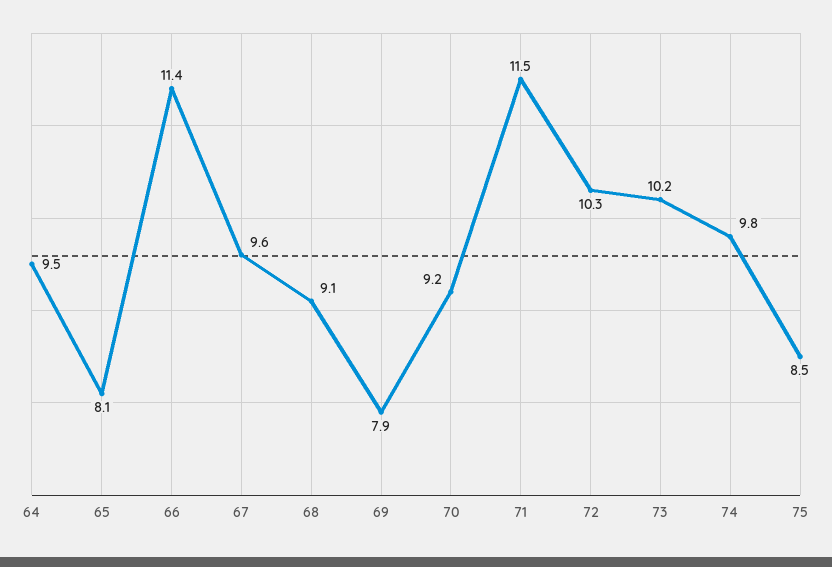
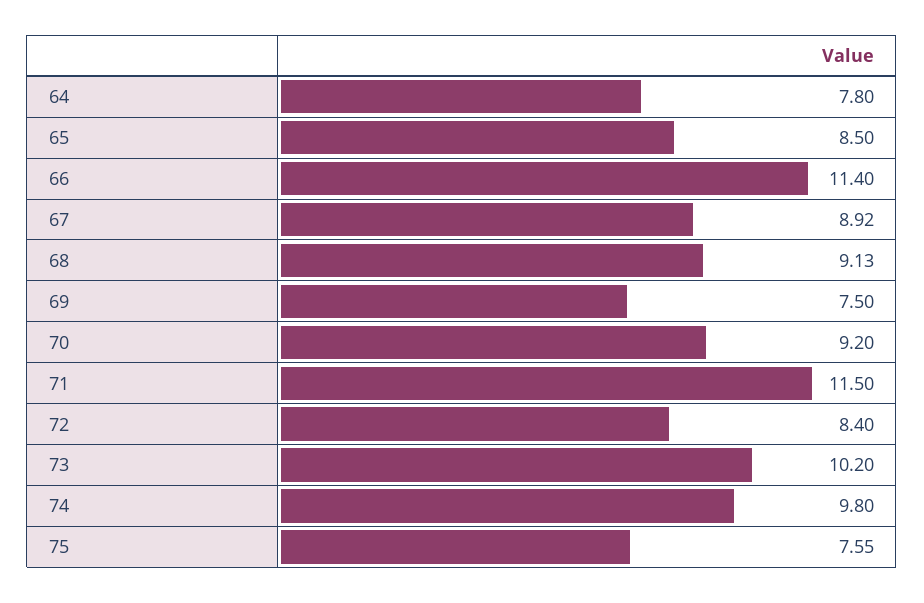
  {
-   "64": 9.5,
+   "64": 7.8,
-   "65": 8.1,
+   "65": 8.5,
    "66": 11.4,
-   "67": 9.6,
+   "67": 8.92,
    "68": 9.13,
-   "69": 7.9,
+   "69": 7.5,
    "70": 9.2,
    "71": 11.5,
-   "72": 10.3,
+   "72": 8.4,
    "73": 10.2,
    "74": 9.8,
-   "75": 8.5
+   "75": 7.55
  }

